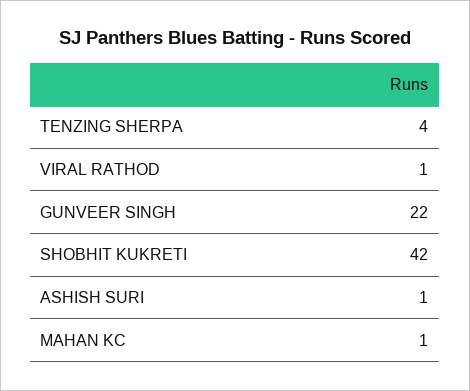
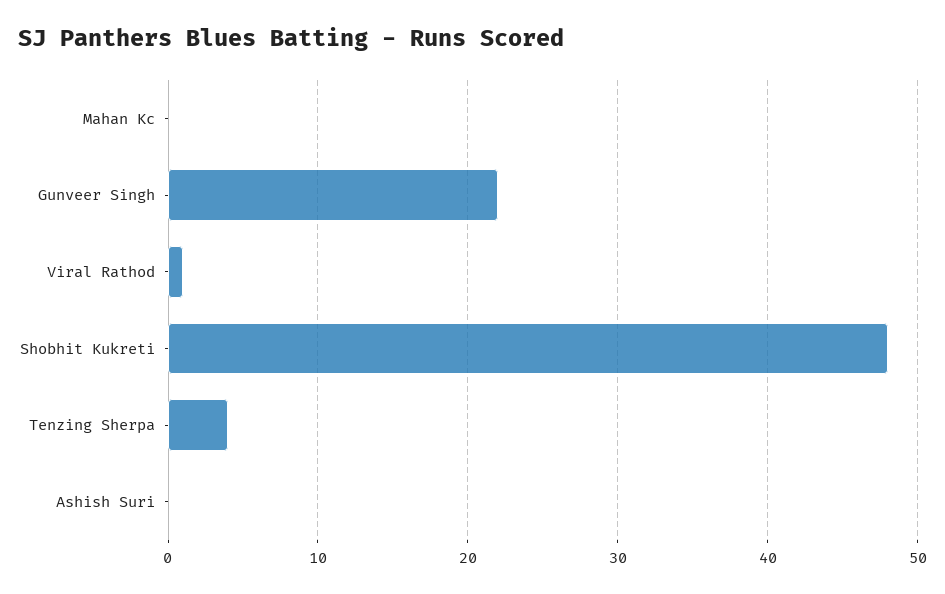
  {
    "TENZING SHERPA": 4,
    "VIRAL RATHOD": 1,
    "GUNVEER SINGH": 22,
-   "SHOBHIT KUKRETI": 42,
+   "SHOBHIT KUKRETI": 48,
-   "ASHISH SURI": 1,
+   "ASHISH SURI": 0,
-   "MAHAN KC": 1
+   "MAHAN KC": 0
  }

